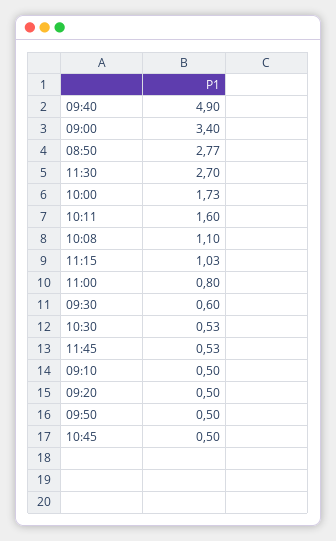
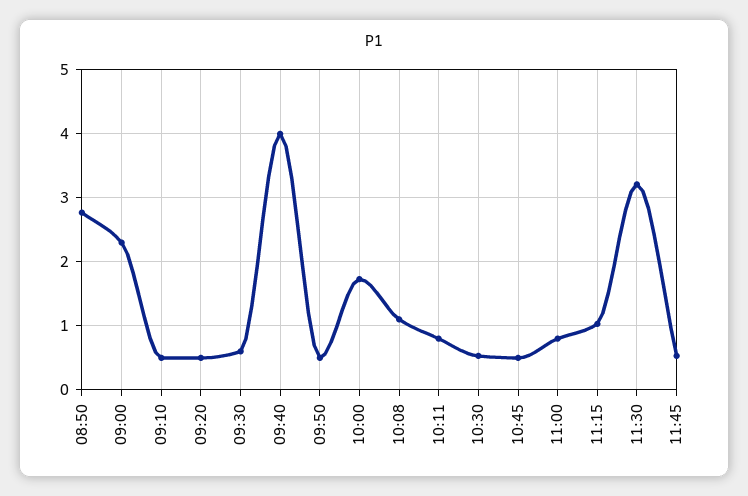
  {
-   "09:40": 4.9,
+   "09:40": 4,
-   "09:00": 3.4,
+   "09:00": 2.3,
    "08:50": 2.77,
-   "11:30": 2.7,
+   "11:30": 3.2,
    "10:00": 1.73,
-   "10:11": 1.6,
+   "10:11": 0.8,
    "10:08": 1.1,
    "11:15": 1.03,
    "11:00": 0.8,
    "09:30": 0.6,
    "10:30": 0.53,
    "11:45": 0.53,
    "09:10": 0.5,
    "09:20": 0.5,
    "09:50": 0.5,
    "10:45": 0.5
  }

